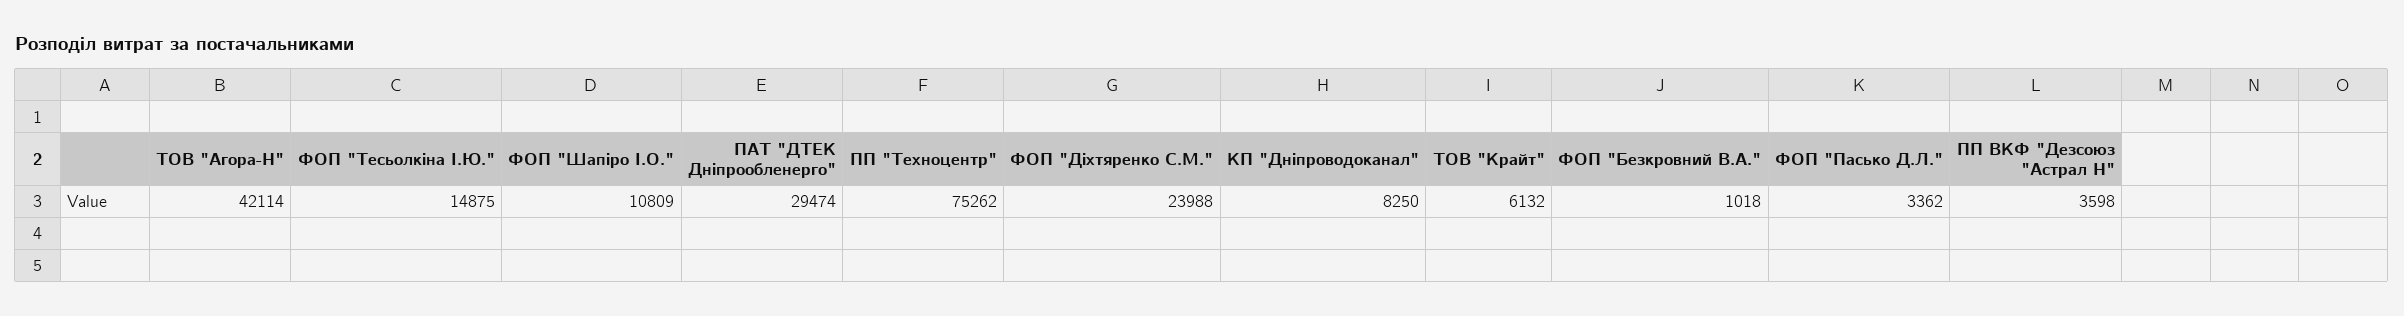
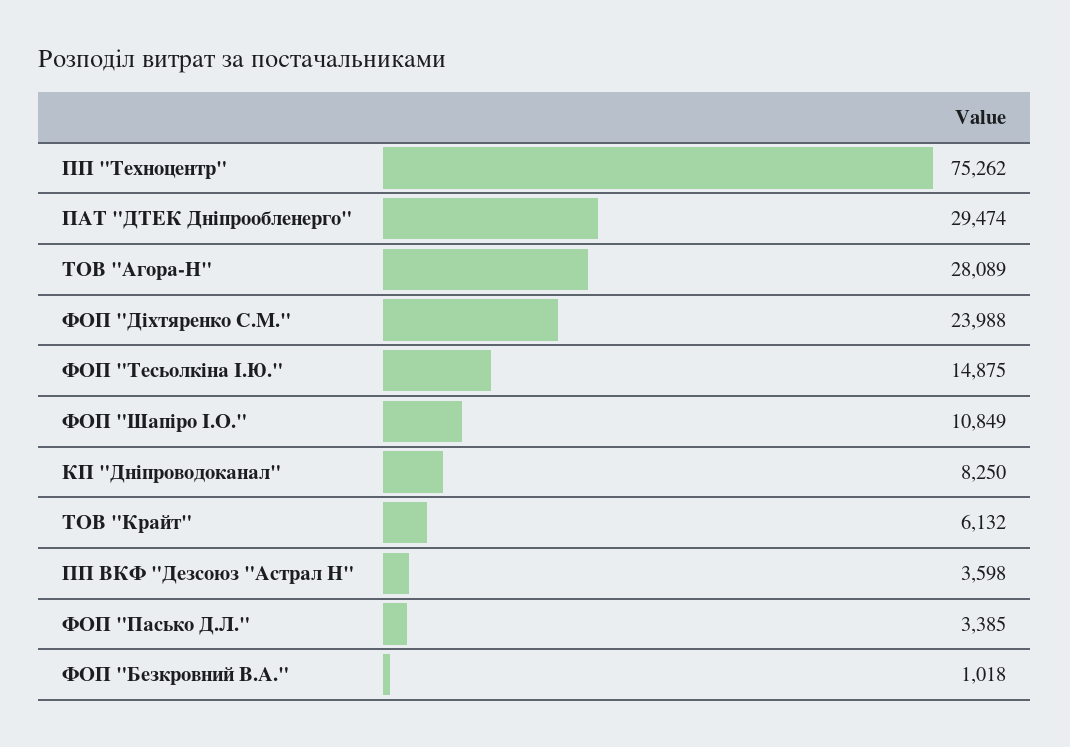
  {
-   "ТОВ \"Агора-Н\"": 42114,
+   "ТОВ \"Агора-Н\"": 28089,
    "ФОП \"Тесьолкіна І.Ю.\"": 14875,
-   "ФОП \"Шапіро І.О.\"": 10809,
+   "ФОП \"Шапіро І.О.\"": 10849,
    "ПАТ \"ДТЕК Дніпрообленерго\"": 29474,
    "ПП \"Техноцентр\"": 75262,
    "ФОП \"Діхтяренко С.М.\"": 23988,
    "КП \"Дніпроводоканал\"": 8250,
    "ТОВ \"Крайт\"": 6132,
    "ФОП \"Безкровний В.А.\"": 1018,
-   "ФОП \"Пасько Д.Л.\"": 3362,
+   "ФОП \"Пасько Д.Л.\"": 3385,
    "ПП ВКФ \"Дезсоюз \"Астрал Н\"": 3598
  }

